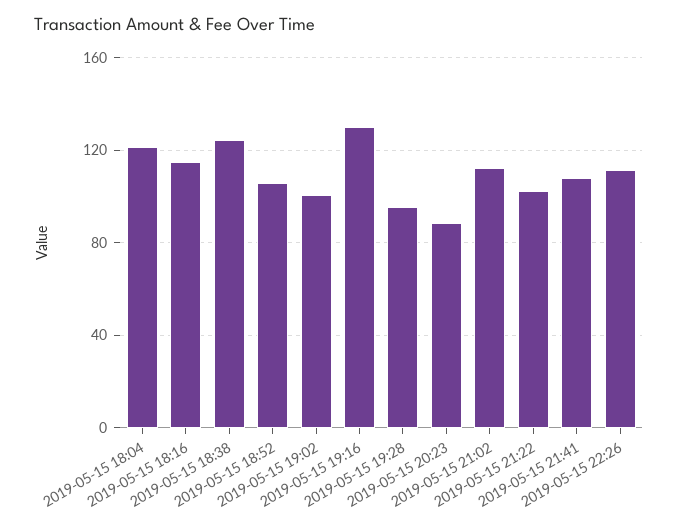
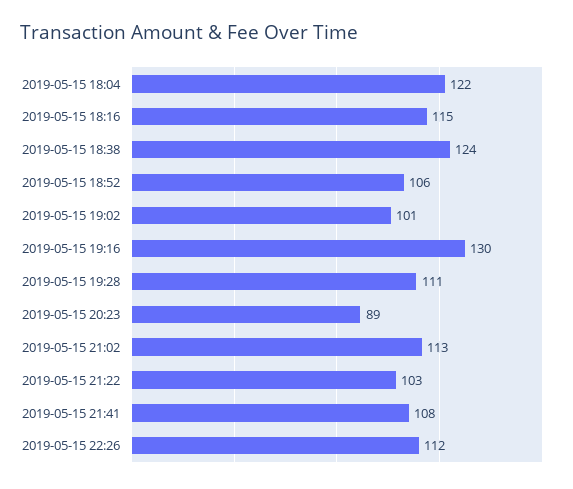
  {
    "2019-05-15 18:04": 122,
    "2019-05-15 18:16": 115,
    "2019-05-15 18:38": 124,
    "2019-05-15 18:52": 106,
    "2019-05-15 19:02": 101,
    "2019-05-15 19:16": 130,
-   "2019-05-15 19:28": 95,
+   "2019-05-15 19:28": 111,
    "2019-05-15 20:23": 89,
    "2019-05-15 21:02": 113,
    "2019-05-15 21:22": 103,
    "2019-05-15 21:41": 108,
    "2019-05-15 22:26": 112
  }

